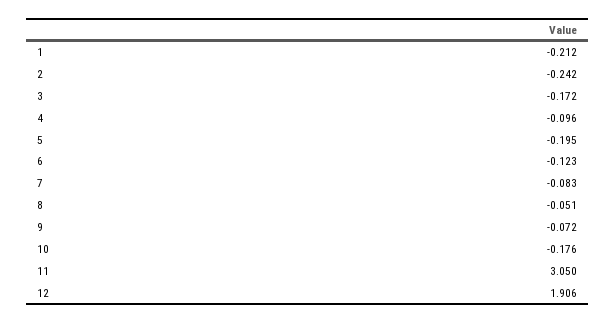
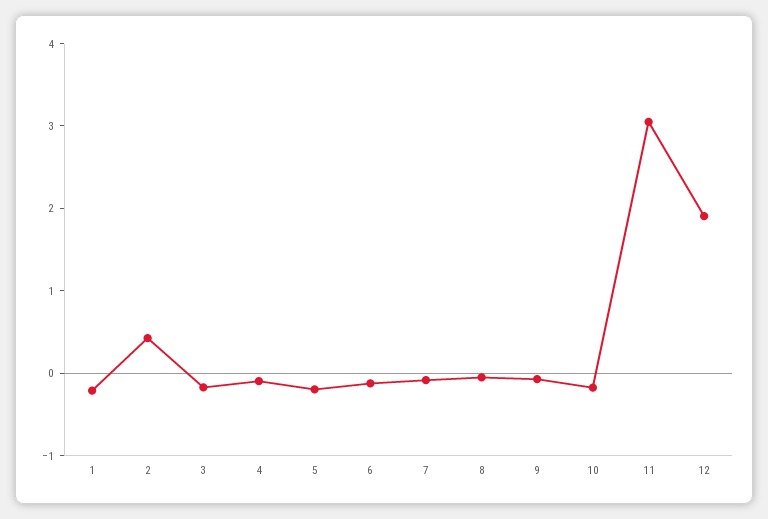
  {
    "1": -0.212,
-   "2": -0.242,
+   "2": 0.4,
    "3": -0.172,
    "4": -0.096,
    "5": -0.195,
    "6": -0.123,
    "7": -0.083,
    "8": -0.051,
    "9": -0.072,
    "10": -0.176,
    "11": 3.05,
    "12": 1.906
  }

